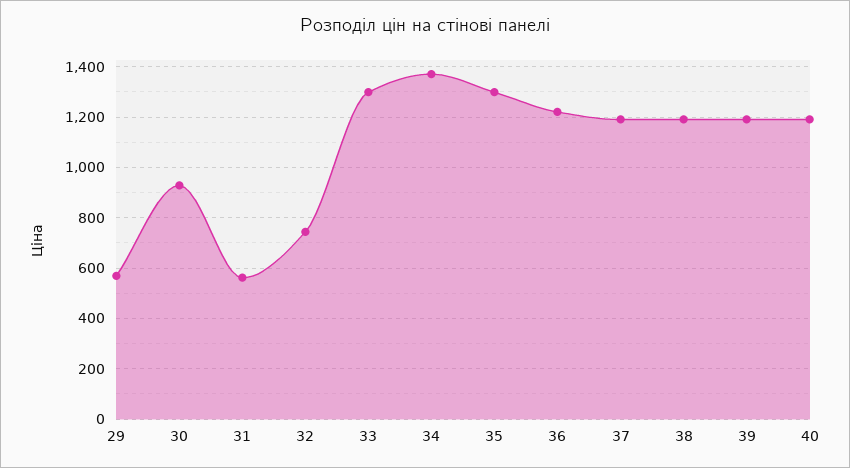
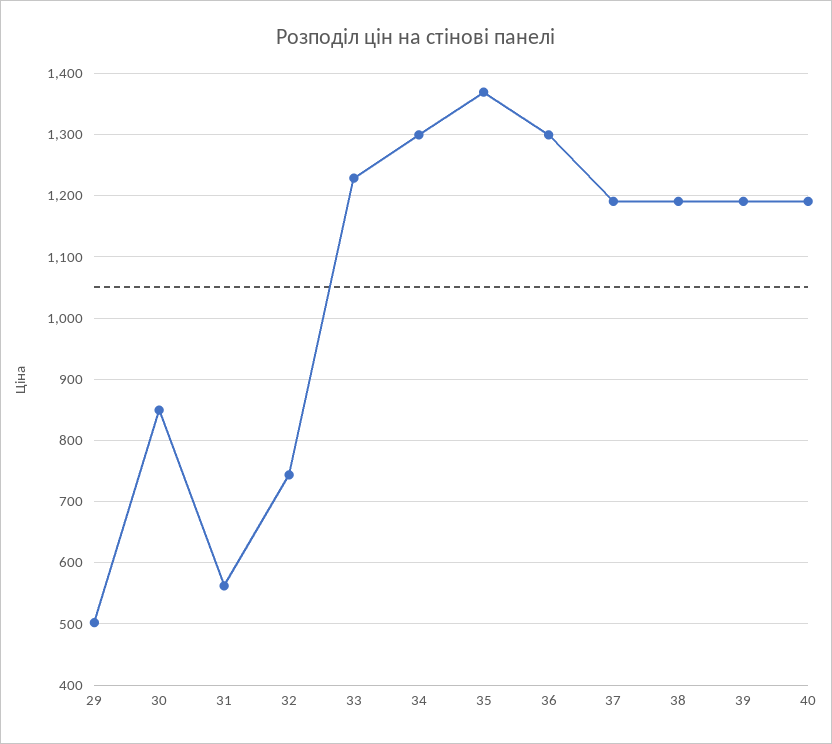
  {
-   "29": 575,
+   "29": 500,
-   "30": 925,
+   "30": 850,
    "31": 560,
    "32": 740,
-   "33": 1300,
+   "33": 1230,
-   "34": 1375,
+   "34": 1300,
-   "35": 1300,
+   "35": 1370,
-   "36": 1225,
+   "36": 1300,
    "37": 1190,
    "38": 1190,
    "39": 1190,
    "40": 1190
  }

